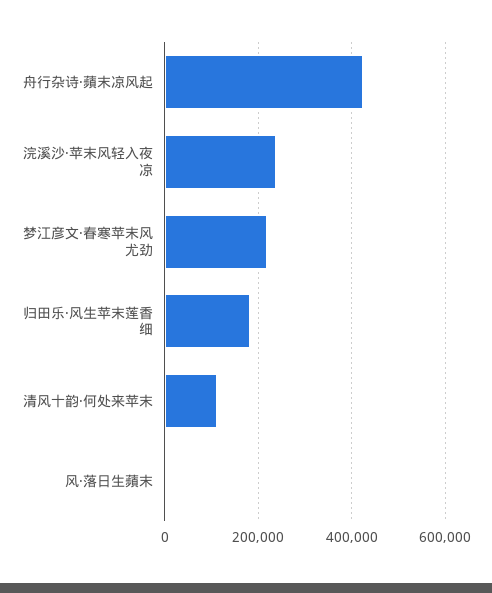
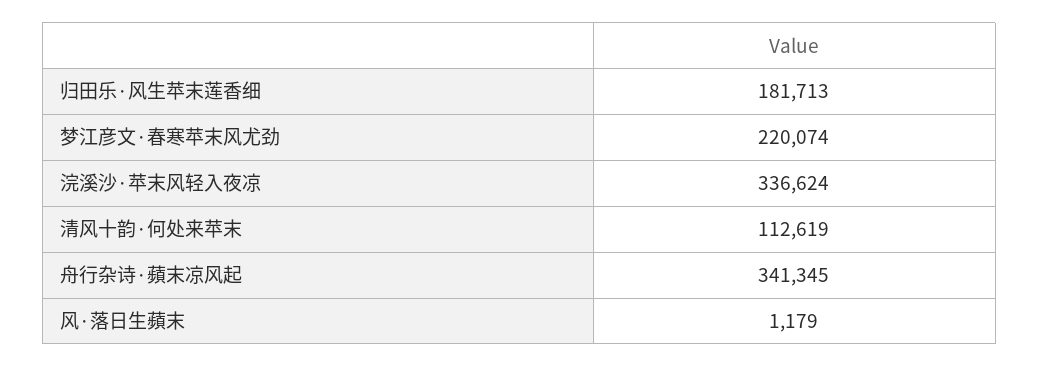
  {
-   "舟行杂诗·蘋末凉风起": 420000,
+   "舟行杂诗·蘋末凉风起": 341345,
-   "浣溪沙·苹末风轻入夜凉": 240000,
+   "浣溪沙·苹末风轻入夜凉": 336624,
    "梦江彦文·春寒苹末风尤劲": 220074,
    "归田乐·风生苹末莲香细": 181713,
    "清风十韵·何处来苹末": 112619,
    "风·落日生蘋末": 1179
  }

